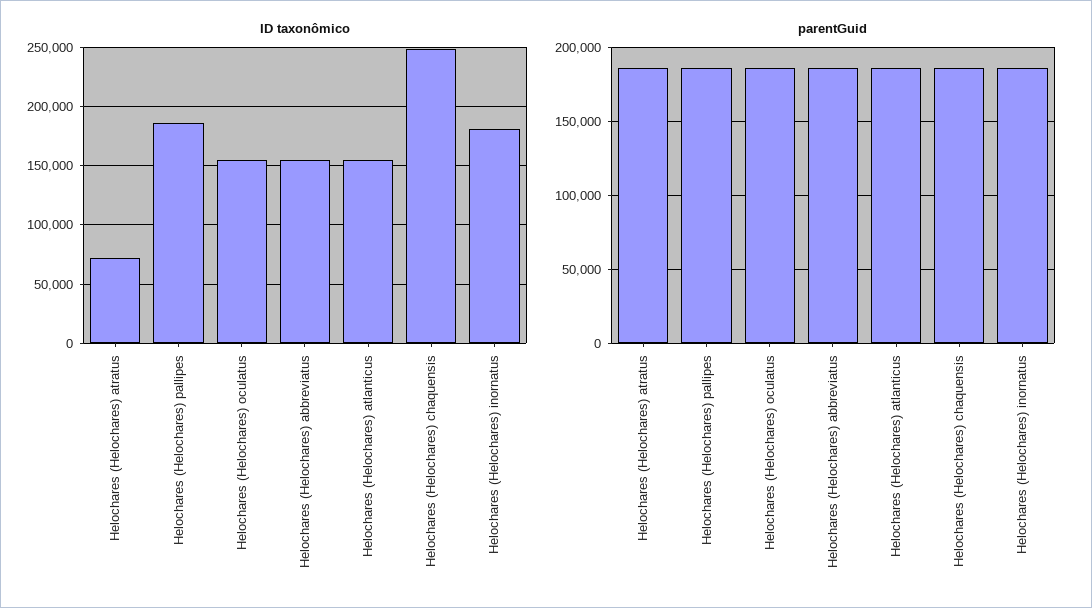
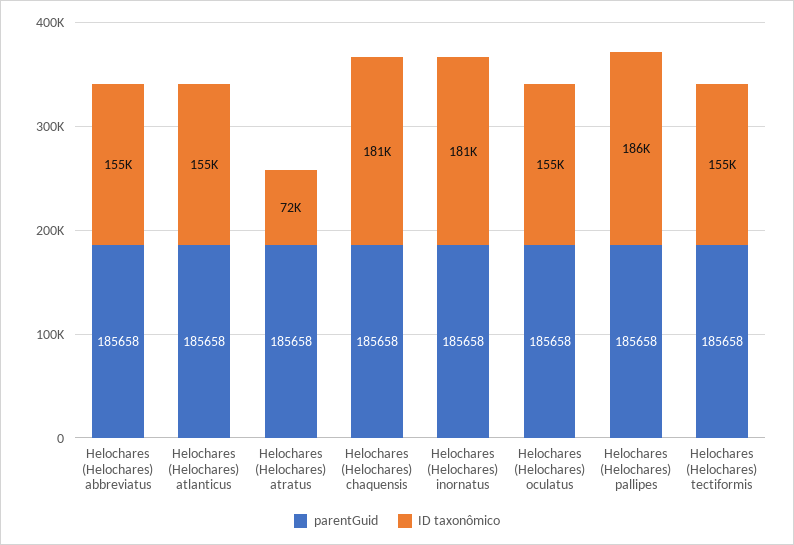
  {
    "ID taxonômico": {
      "Helochares (Helochares) atratus": 72000,
      "Helochares (Helochares) pallipes": 186000,
      "Helochares (Helochares) oculatus": 155000,
      "Helochares (Helochares) abbreviatus": 155000,
      "Helochares (Helochares) atlanticus": 155000,
-     "Helochares (Helochares) chaquensis": 250000,
+     "Helochares (Helochares) chaquensis": 181000,
-     "Helochares (Helochares) inornatus": 181000
+     "Helochares (Helochares) inornatus": 181000,
+     "Helochares (Helochares) tectiformis": 155000
    },
    "parentGuid": {
      "Helochares (Helochares) atratus": 185658,
      "Helochares (Helochares) pallipes": 185658,
      "Helochares (Helochares) oculatus": 185658,
      "Helochares (Helochares) abbreviatus": 185658,
      "Helochares (Helochares) atlanticus": 185658,
      "Helochares (Helochares) chaquensis": 185658,
-     "Helochares (Helochares) inornatus": 185658
+     "Helochares (Helochares) inornatus": 185658,
+     "Helochares (Helochares) tectiformis": 185658
    }
  }

